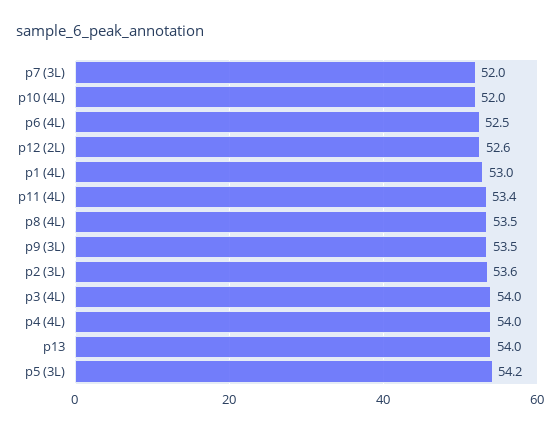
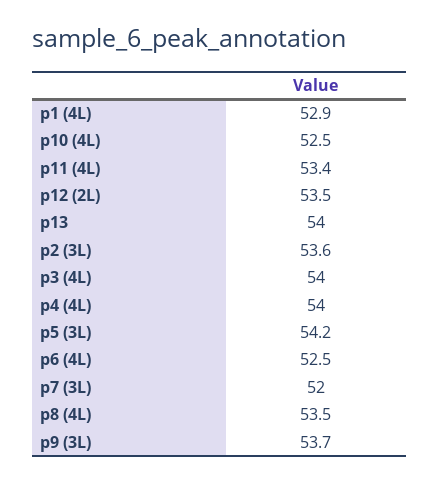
  {
    "p7 (3L)": 52,
-   "p10 (4L)": 52,
+   "p10 (4L)": 52.5,
    "p6 (4L)": 52.5,
-   "p12 (2L)": 52.6,
+   "p12 (2L)": 53.5,
-   "p1 (4L)": 53,
+   "p1 (4L)": 52.9,
    "p11 (4L)": 53.4,
    "p8 (4L)": 53.5,
-   "p9 (3L)": 53.5,
+   "p9 (3L)": 53.7,
    "p2 (3L)": 53.6,
    "p3 (4L)": 54,
    "p4 (4L)": 54,
    "p13": 54,
    "p5 (3L)": 54.2
  }

